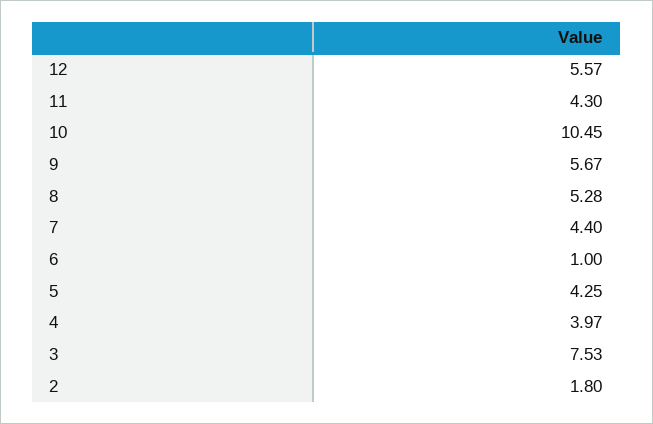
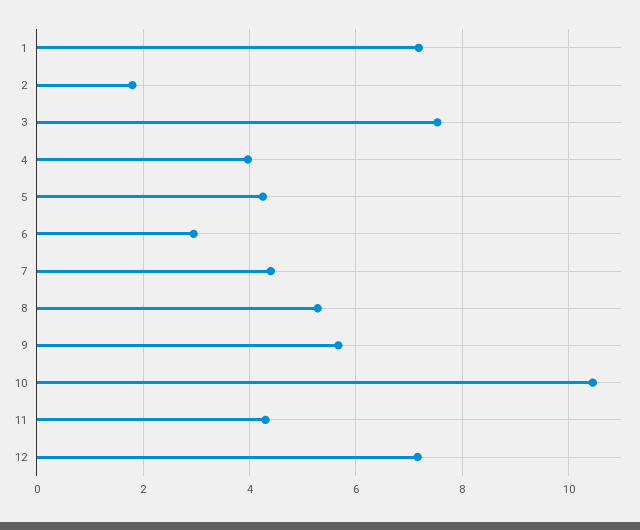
  {
-   "12": 5.57,
+   "12": 7.2,
    "11": 4.3,
    "10": 10.45,
    "9": 5.67,
    "8": 5.28,
    "7": 4.4,
-   "6": 1,
+   "6": 3,
    "5": 4.25,
    "4": 3.97,
    "3": 7.53,
-   "2": 1.8
+   "2": 1.8,
+   "1": 7.2
  }

